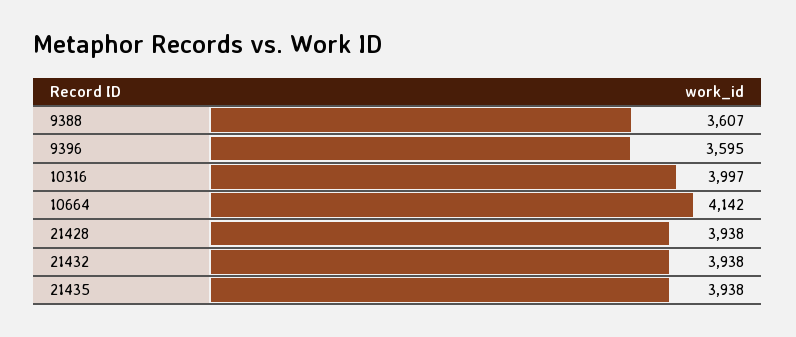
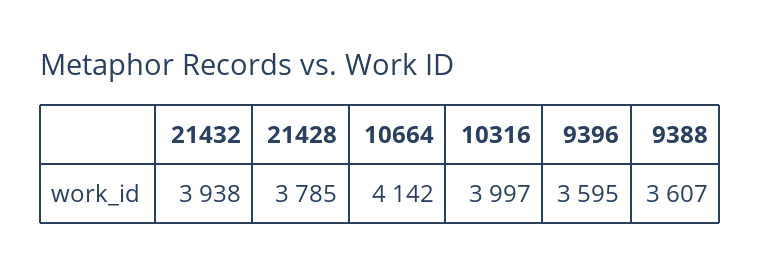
  {
    "9388": 3607,
    "9396": 3595,
    "10316": 3997,
    "10664": 4142,
-   "21428": 3938,
+   "21428": 3785,
-   "21432": 3938,
+   "21432": 3938
-   "21435": 3938
  }

